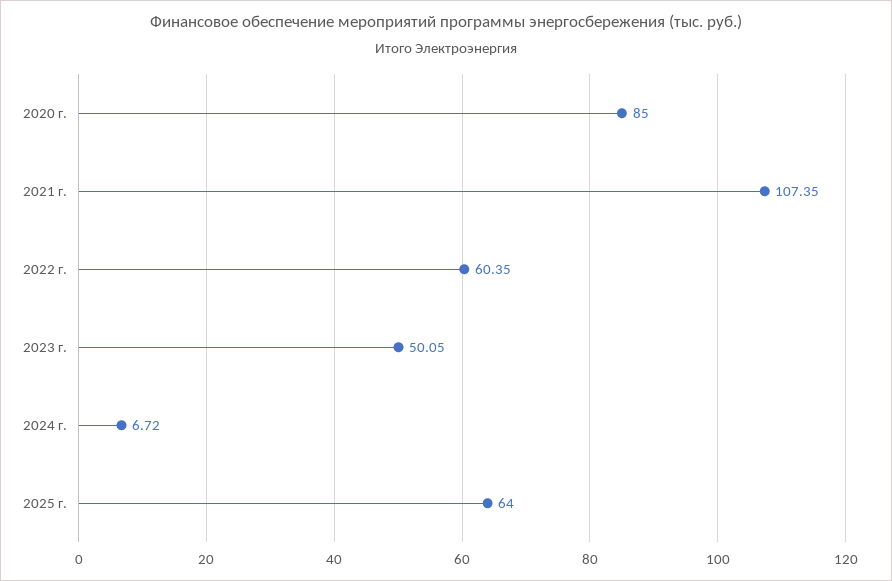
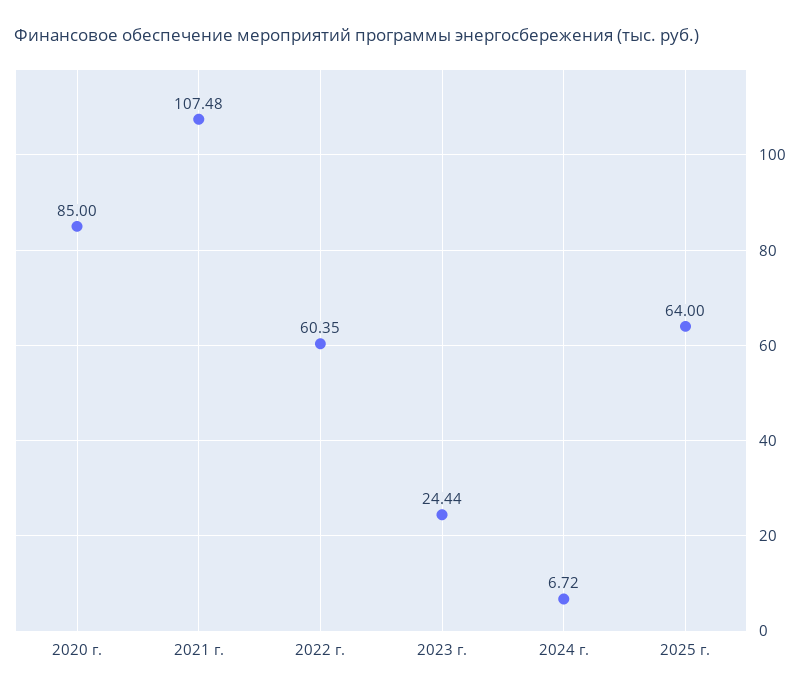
  {
    "2020 г.": 85,
-   "2021 г.": 107.35,
+   "2021 г.": 107.48,
    "2022 г.": 60.35,
-   "2023 г.": 50.05,
+   "2023 г.": 24.44,
    "2024 г.": 6.72,
    "2025 г.": 64
  }

